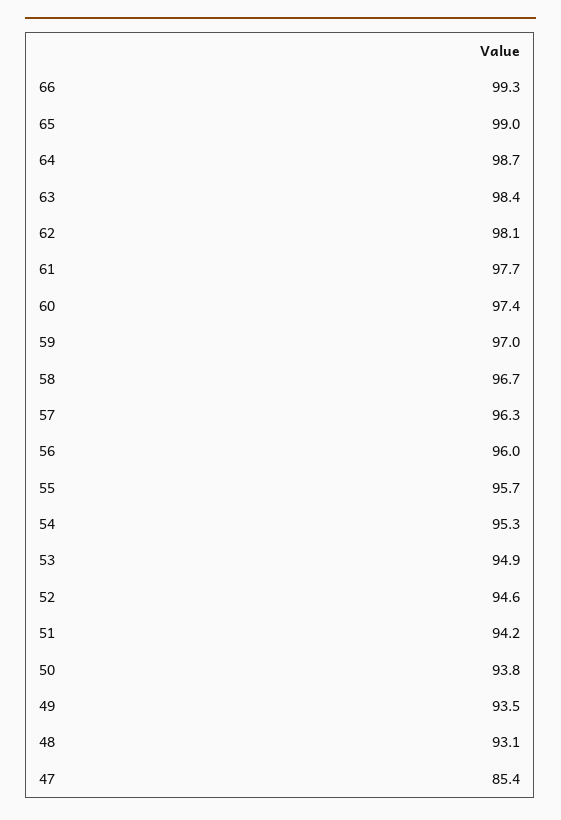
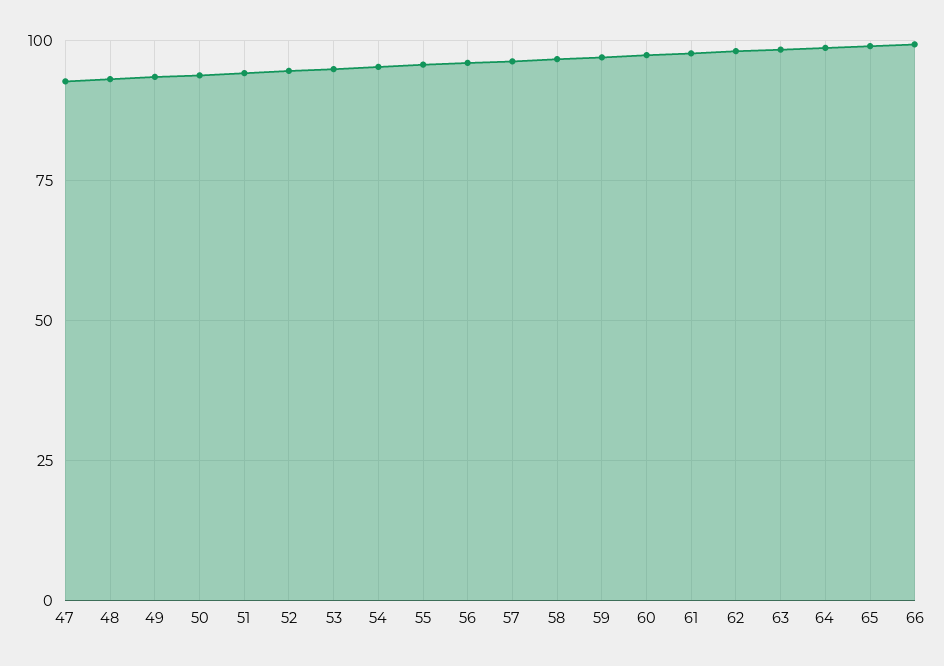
  {
    "66": 99.3,
    "65": 99,
    "64": 98.7,
    "63": 98.4,
    "62": 98.1,
    "61": 97.7,
    "60": 97.4,
    "59": 97,
    "58": 96.7,
    "57": 96.3,
    "56": 96,
    "55": 95.7,
    "54": 95.3,
    "53": 94.9,
    "52": 94.6,
    "51": 94.2,
    "50": 93.8,
    "49": 93.5,
    "48": 93.1,
-   "47": 85.4
+   "47": 92.5
  }

